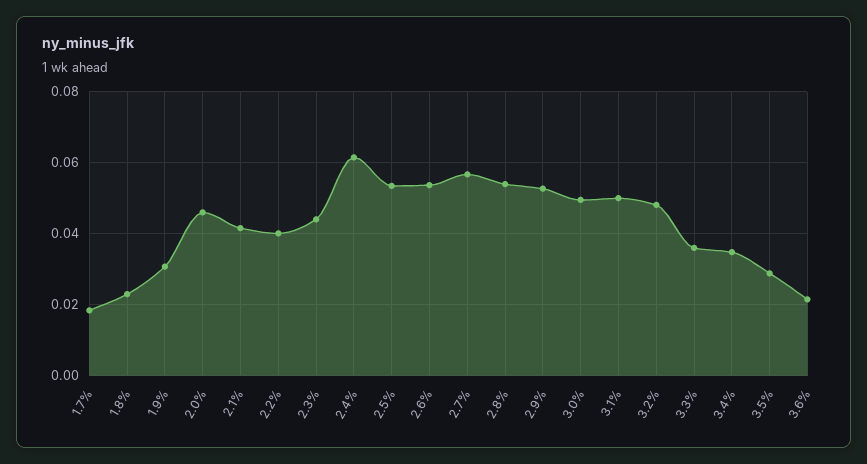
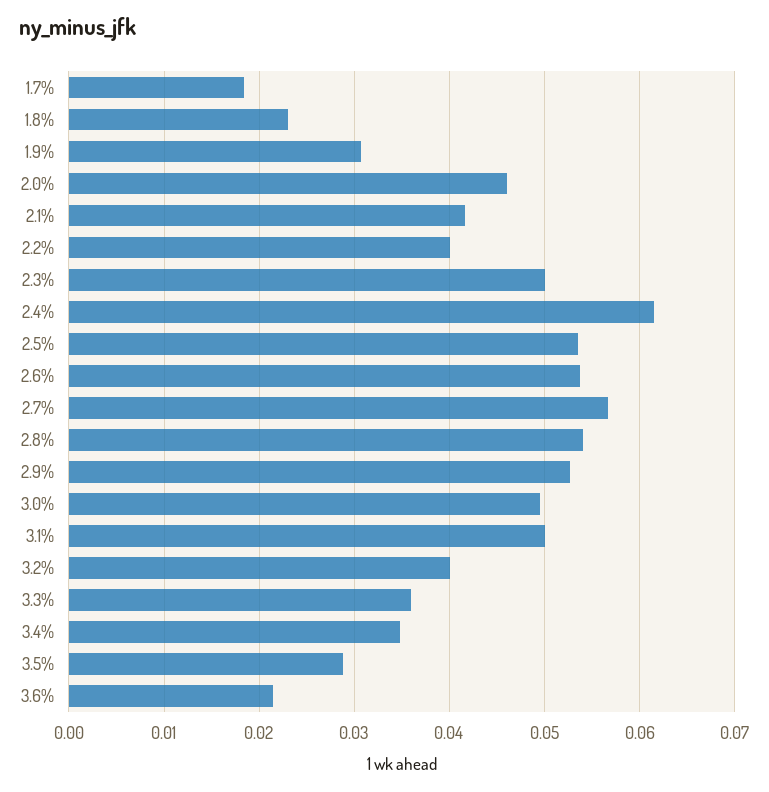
  {
    "1.7%": 0.018,
    "1.8%": 0.023,
    "1.9%": 0.031,
    "2.0%": 0.046,
    "2.1%": 0.042,
    "2.2%": 0.04,
-   "2.3%": 0.044,
+   "2.3%": 0.05,
    "2.4%": 0.062,
    "2.5%": 0.054,
    "2.6%": 0.054,
    "2.7%": 0.057,
    "2.8%": 0.054,
    "2.9%": 0.053,
    "3.0%": 0.05,
    "3.1%": 0.05,
-   "3.2%": 0.048,
+   "3.2%": 0.04,
    "3.3%": 0.036,
    "3.4%": 0.035,
    "3.5%": 0.029,
    "3.6%": 0.022
  }

